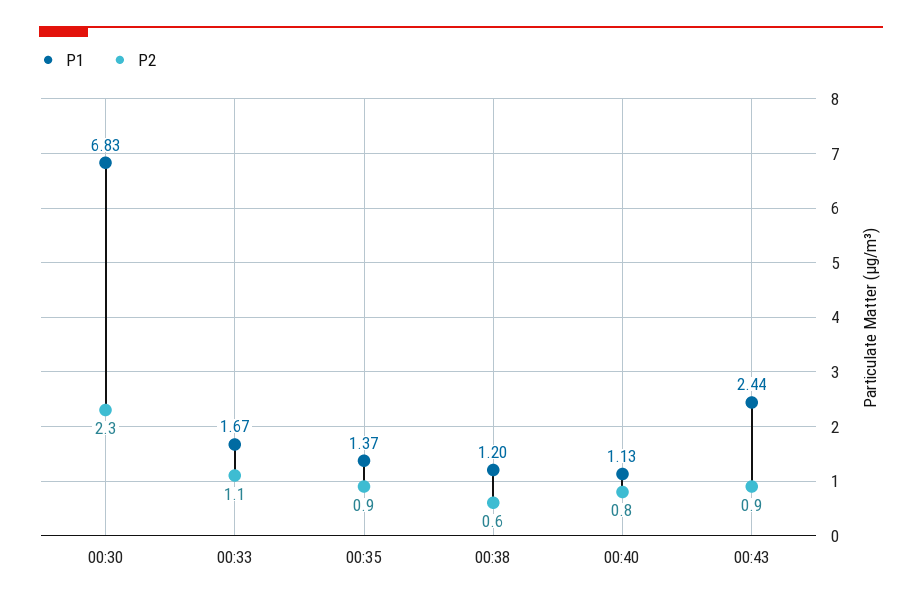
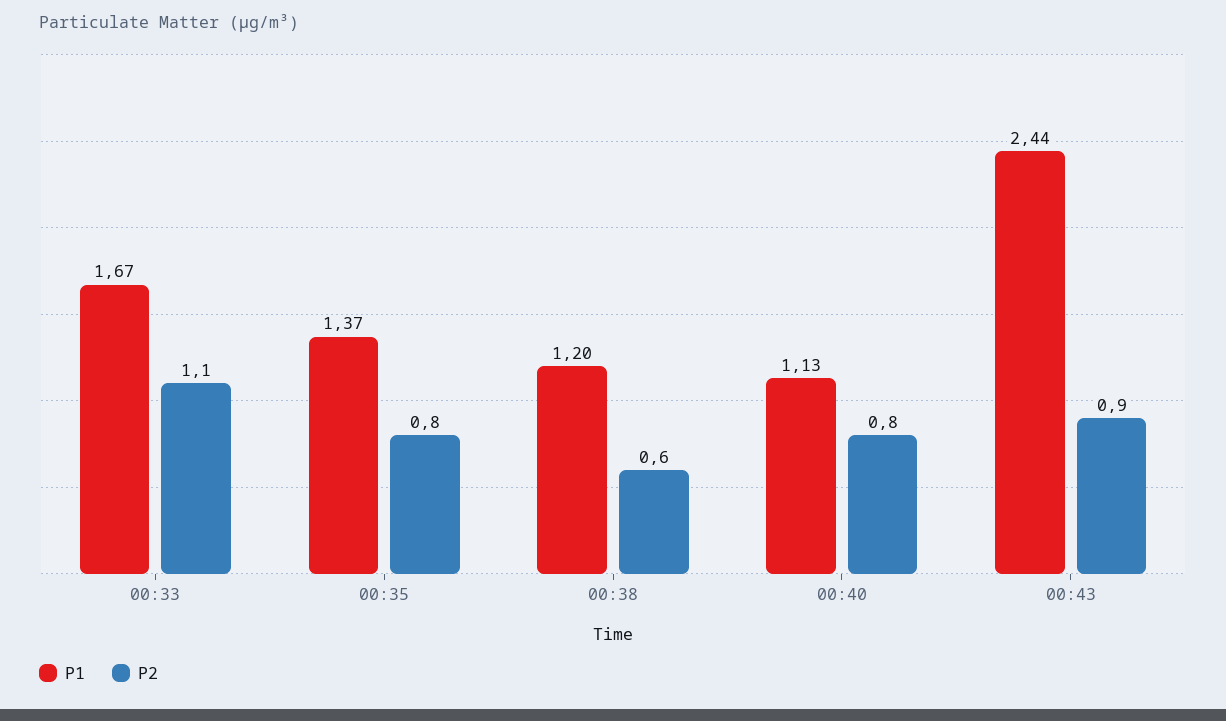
  {
    "P1": {
-     "00:30": 6.83,
      "00:33": 1.67,
      "00:35": 1.37,
      "00:38": 1.2,
      "00:40": 1.13,
      "00:43": 2.44
    },
    "P2": {
-     "00:30": 2.3,
      "00:33": 1.1,
-     "00:35": 0.9,
+     "00:35": 0.8,
      "00:38": 0.6,
      "00:40": 0.8,
      "00:43": 0.9
    }
  }

